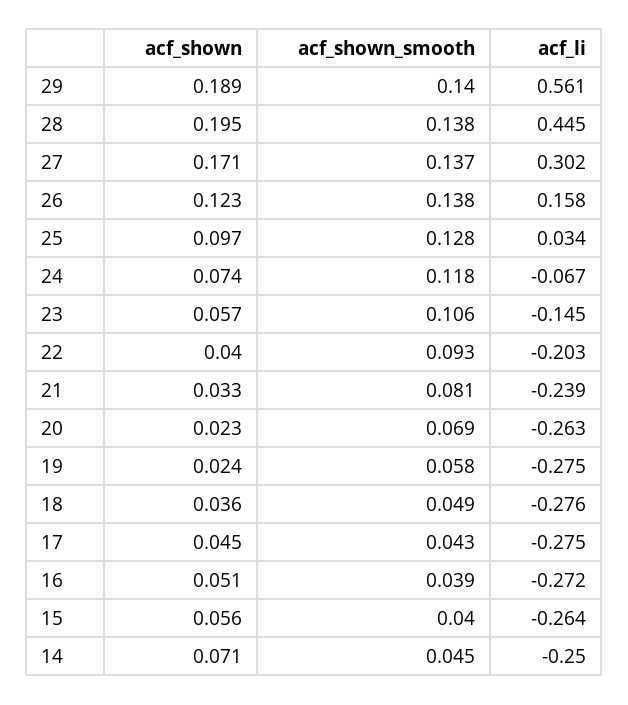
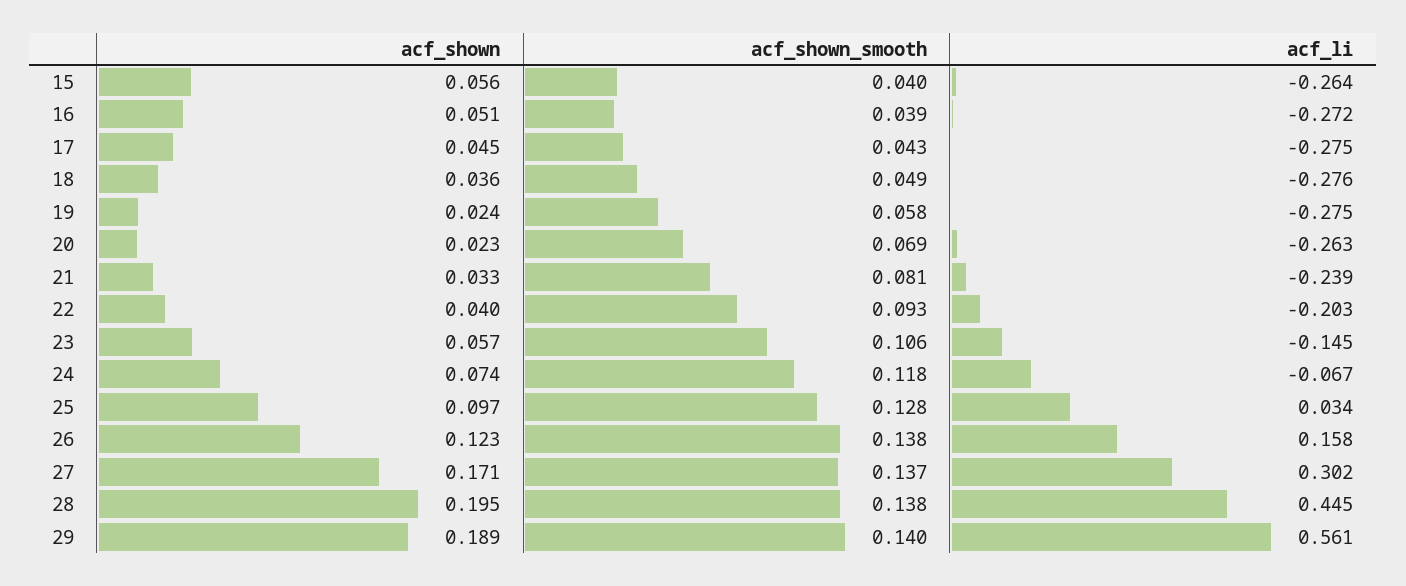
  {
    "acf_shown": {
      "29": 0.189,
      "28": 0.195,
      "27": 0.171,
      "26": 0.123,
      "25": 0.097,
      "24": 0.074,
      "23": 0.057,
      "22": 0.04,
      "21": 0.033,
      "20": 0.023,
      "19": 0.024,
      "18": 0.036,
      "17": 0.045,
      "16": 0.051,
-     "15": 0.056,
+     "15": 0.056
-     "14": 0.071
    },
    "acf_shown_smooth": {
      "29": 0.14,
      "28": 0.138,
      "27": 0.137,
      "26": 0.138,
      "25": 0.128,
      "24": 0.118,
      "23": 0.106,
      "22": 0.093,
      "21": 0.081,
      "20": 0.069,
      "19": 0.058,
      "18": 0.049,
      "17": 0.043,
      "16": 0.039,
-     "15": 0.04,
+     "15": 0.04
-     "14": 0.045
    },
    "acf_li": {
      "29": 0.561,
      "28": 0.445,
      "27": 0.302,
      "26": 0.158,
      "25": 0.034,
      "24": -0.067,
      "23": -0.145,
      "22": -0.203,
      "21": -0.239,
      "20": -0.263,
      "19": -0.275,
      "18": -0.276,
      "17": -0.275,
      "16": -0.272,
-     "15": -0.264,
+     "15": -0.264
-     "14": -0.25
    }
  }

